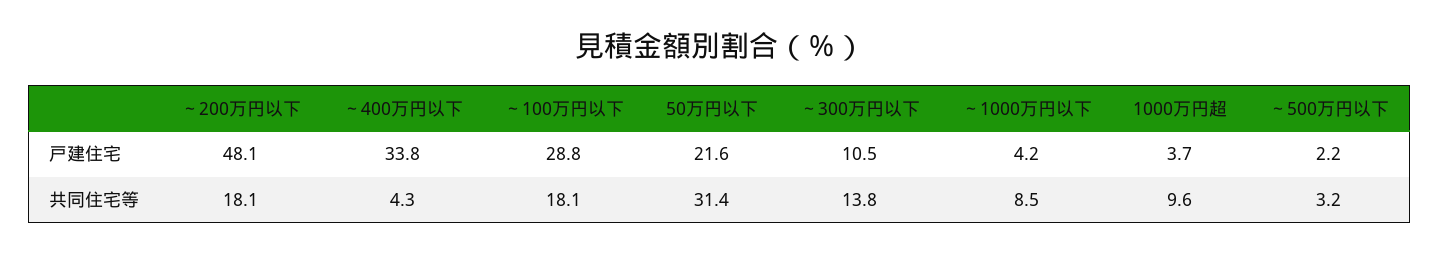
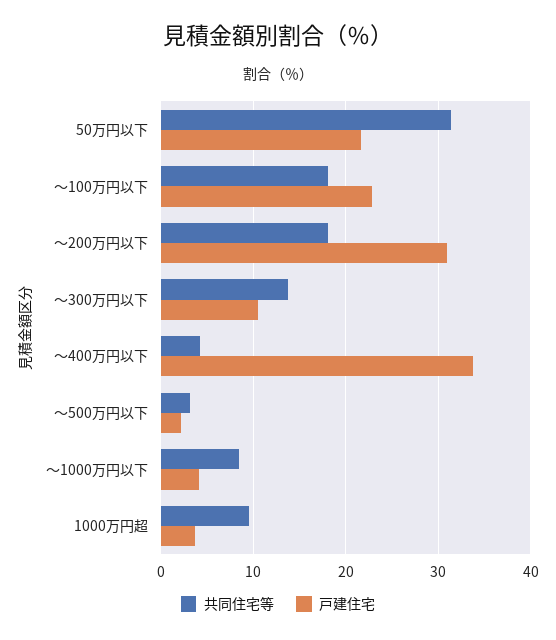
  {
    "戸建住宅": {
-     "～200万円以下": 48.1,
+     "～200万円以下": 31,
      "～400万円以下": 33.8,
-     "～100万円以下": 28.8,
+     "～100万円以下": 23,
      "50万円以下": 21.6,
      "～300万円以下": 10.5,
      "～1000万円以下": 4.2,
      "1000万円超": 3.7,
      "～500万円以下": 2.2
    },
    "共同住宅等": {
      "～200万円以下": 18.1,
      "～400万円以下": 4.3,
      "～100万円以下": 18.1,
      "50万円以下": 31.4,
      "～300万円以下": 13.8,
      "～1000万円以下": 8.5,
      "1000万円超": 9.6,
      "～500万円以下": 3.2
    }
  }

